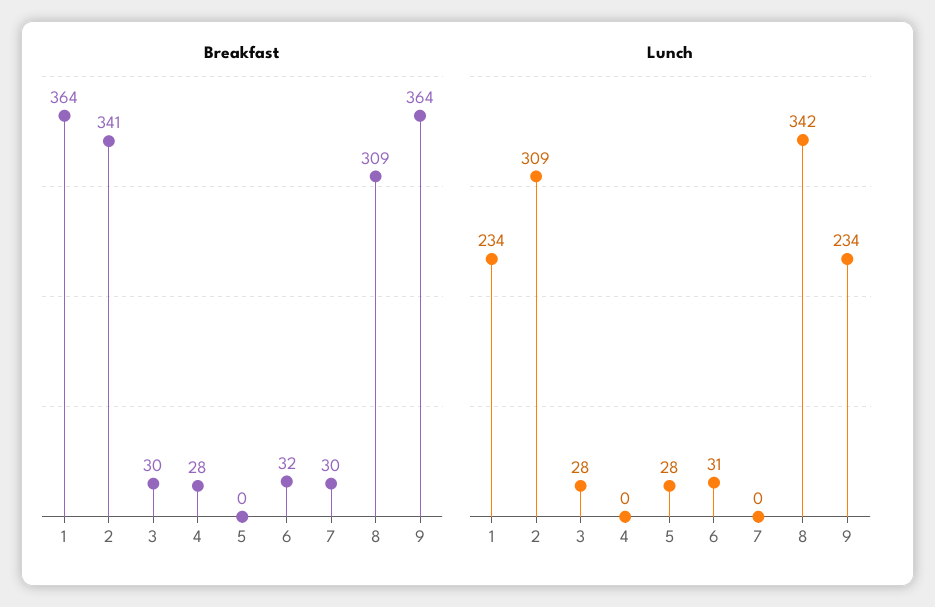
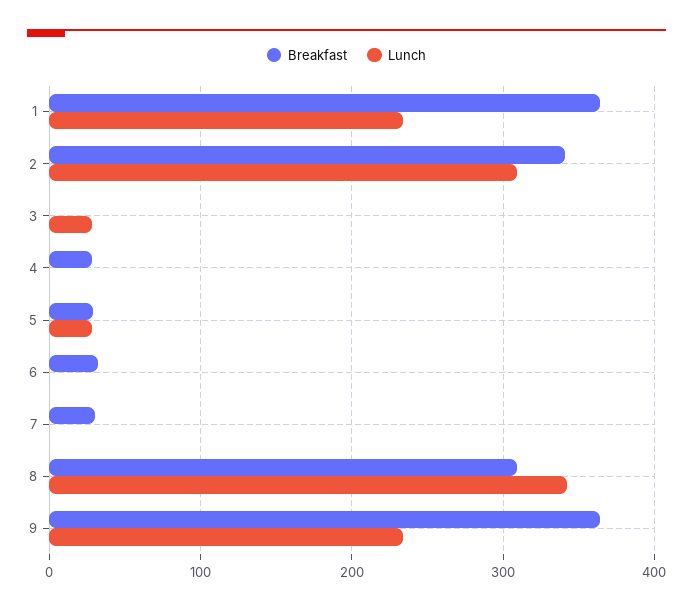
  {
    "Breakfast": {
      "1": 364,
      "2": 341,
-     "3": 30,
+     "3": 0,
      "4": 28,
-     "5": 0,
+     "5": 30,
      "6": 32,
      "7": 30,
      "8": 309,
      "9": 364
    },
    "Lunch": {
      "1": 234,
      "2": 309,
      "3": 28,
      "4": 0,
      "5": 28,
-     "6": 31,
+     "6": 0,
      "7": 0,
      "8": 342,
      "9": 234
    }
  }

